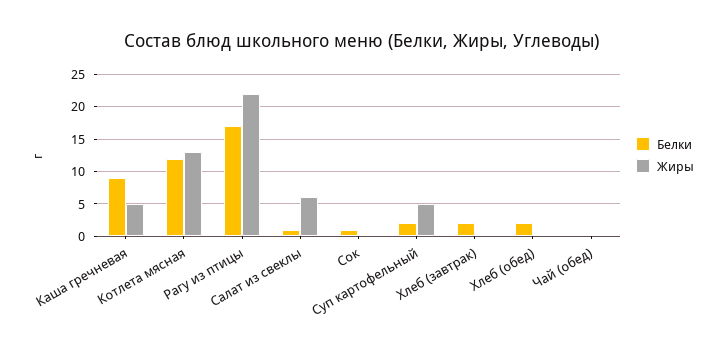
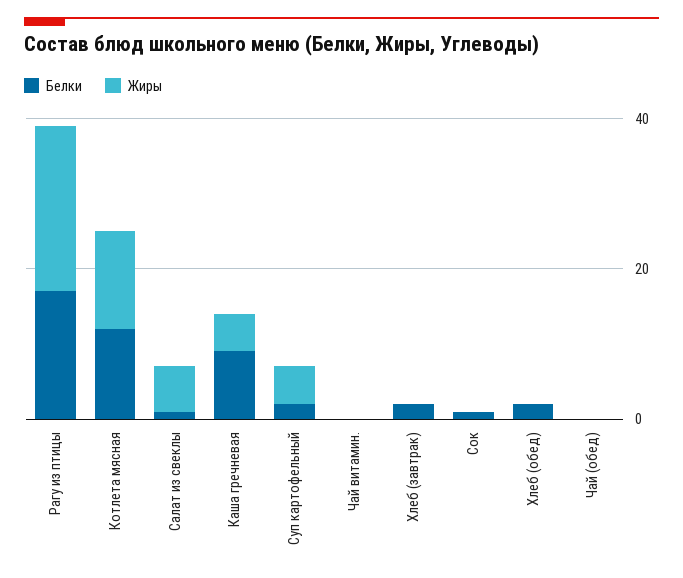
  {
    "Белки": {
      "Каша гречневая": 9,
      "Котлета мясная": 12,
      "Рагу из птицы": 17,
      "Салат из свеклы": 1,
      "Сок": 1,
      "Суп картофельный": 2,
      "Хлеб (завтрак)": 2,
      "Хлеб (обед)": 2,
-     "Чай (обед)": 0
+     "Чай (обед)": 0,
+     "Чай витамин.": 0
    },
    "Жиры": {
      "Каша гречневая": 5,
      "Котлета мясная": 13,
      "Рагу из птицы": 22,
      "Салат из свеклы": 6,
      "Сок": 0,
      "Суп картофельный": 5,
      "Хлеб (завтрак)": 0,
      "Хлеб (обед)": 0,
-     "Чай (обед)": 0
+     "Чай (обед)": 0,
+     "Чай витамин.": 0
    }
  }

